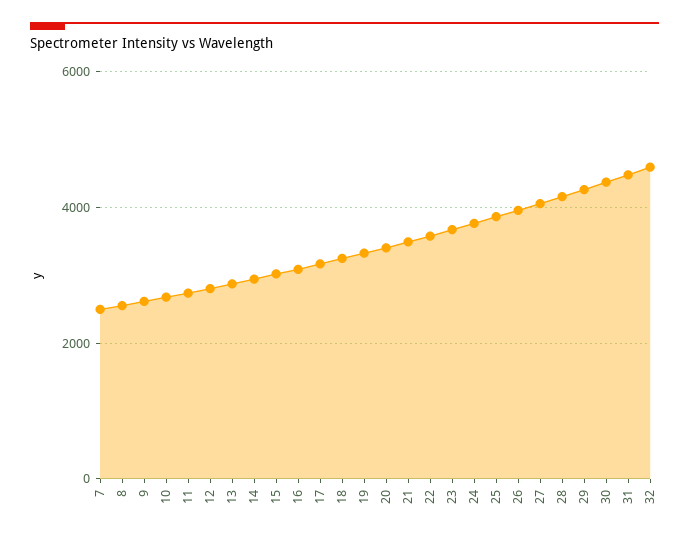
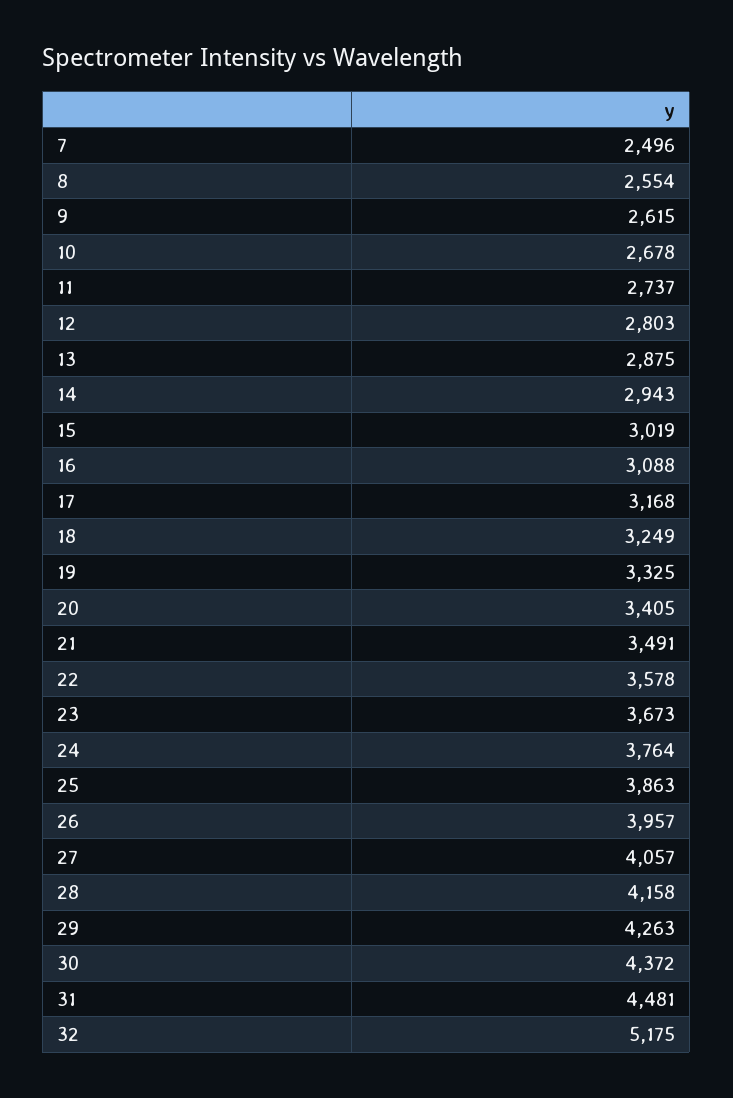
  {
    "7": 2496,
    "8": 2554,
    "9": 2615,
    "10": 2678,
    "11": 2737,
    "12": 2803,
    "13": 2875,
    "14": 2943,
    "15": 3019,
    "16": 3088,
    "17": 3168,
    "18": 3249,
    "19": 3325,
    "20": 3405,
    "21": 3491,
    "22": 3578,
    "23": 3673,
    "24": 3764,
    "25": 3863,
    "26": 3957,
    "27": 4057,
    "28": 4158,
    "29": 4263,
    "30": 4372,
    "31": 4481,
-   "32": 4600
+   "32": 5175
  }

